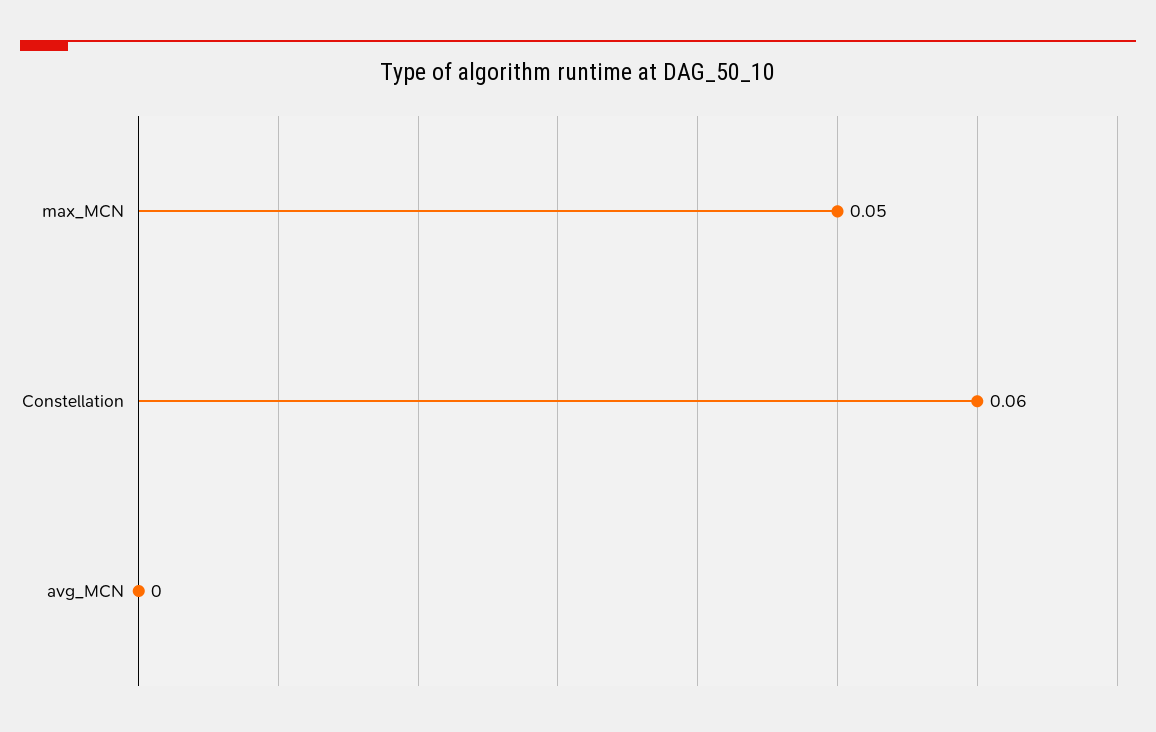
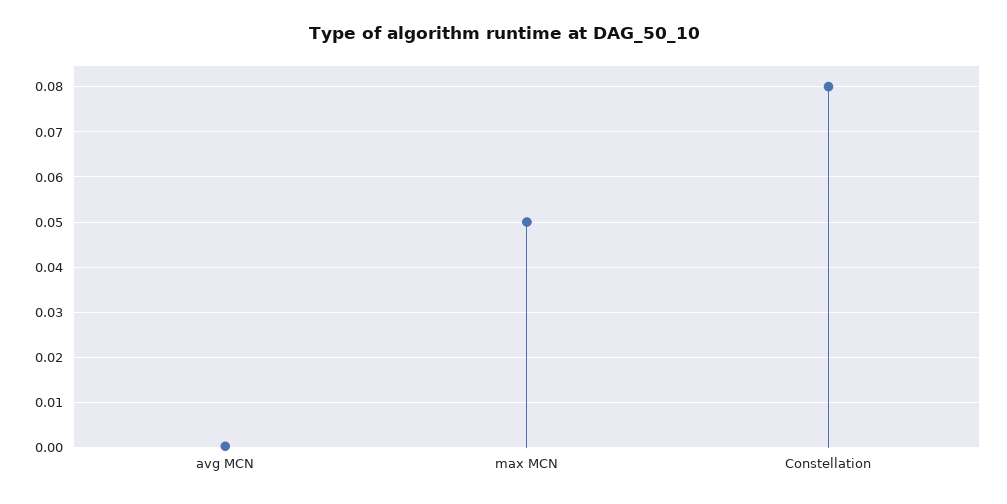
  {
    "max_MCN": 0.05,
-   "Constellation": 0.06,
+   "Constellation": 0.08,
    "avg_MCN": 0
  }

